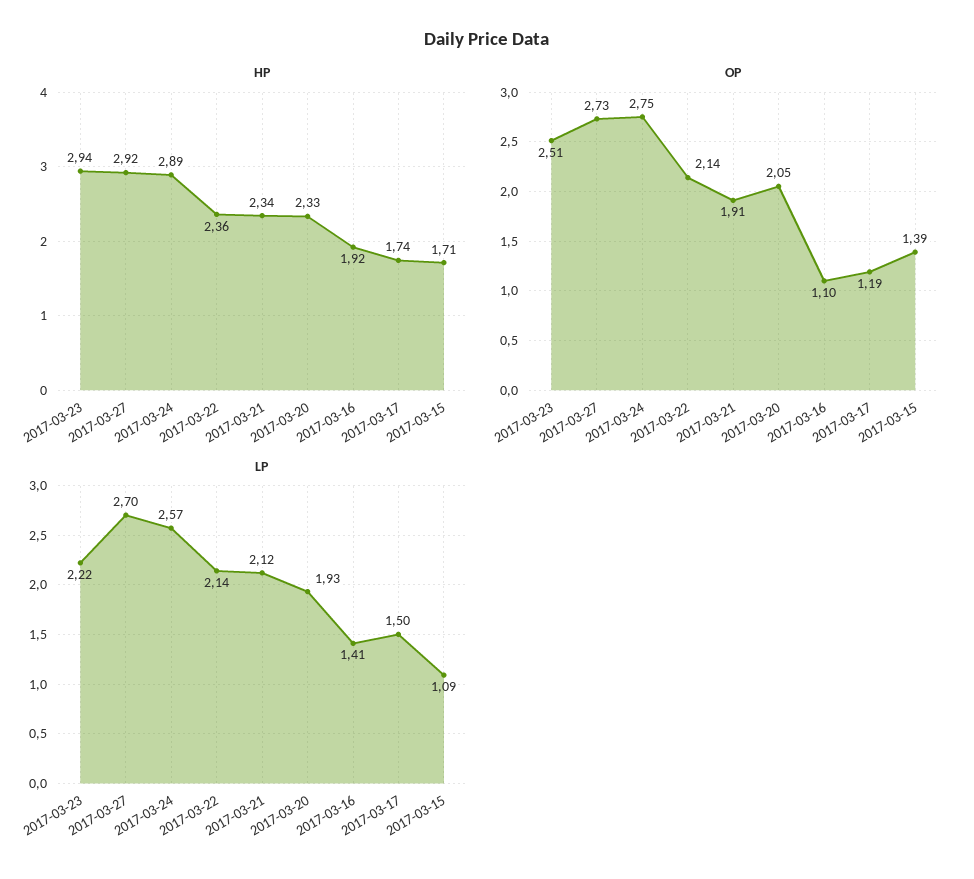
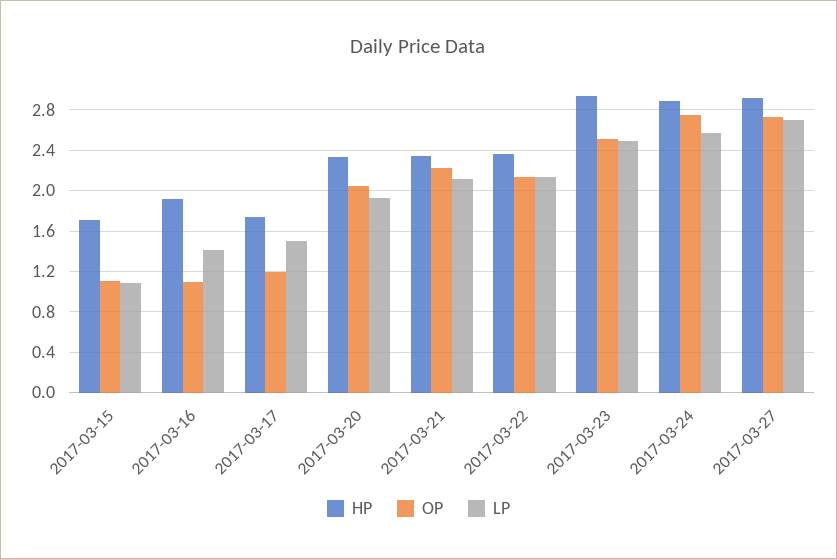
  {
    "HP": {
      "2017-03-23": 2.94,
      "2017-03-27": 2.92,
      "2017-03-24": 2.89,
      "2017-03-22": 2.36,
      "2017-03-21": 2.34,
      "2017-03-20": 2.33,
      "2017-03-16": 1.92,
      "2017-03-17": 1.74,
      "2017-03-15": 1.71
    },
    "OP": {
      "2017-03-23": 2.51,
      "2017-03-27": 2.73,
      "2017-03-24": 2.75,
      "2017-03-22": 2.14,
-     "2017-03-21": 1.91,
+     "2017-03-21": 2.2,
      "2017-03-20": 2.05,
      "2017-03-16": 1.1,
      "2017-03-17": 1.19,
-     "2017-03-15": 1.39
+     "2017-03-15": 1.1
    },
    "LP": {
-     "2017-03-23": 2.22,
+     "2017-03-23": 2.5,
      "2017-03-27": 2.7,
      "2017-03-24": 2.57,
      "2017-03-22": 2.14,
      "2017-03-21": 2.12,
      "2017-03-20": 1.93,
      "2017-03-16": 1.41,
      "2017-03-17": 1.5,
      "2017-03-15": 1.09
    }
  }

